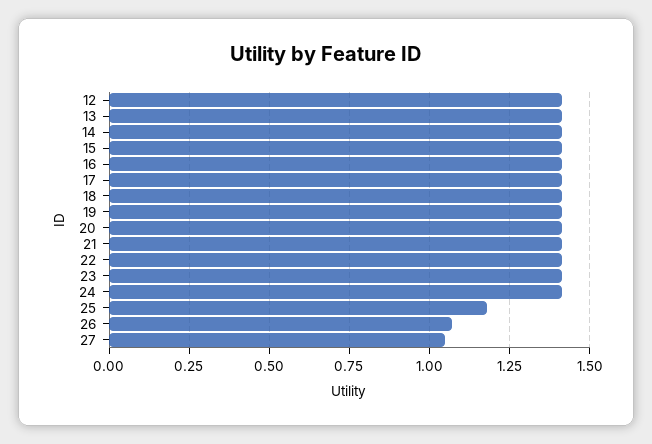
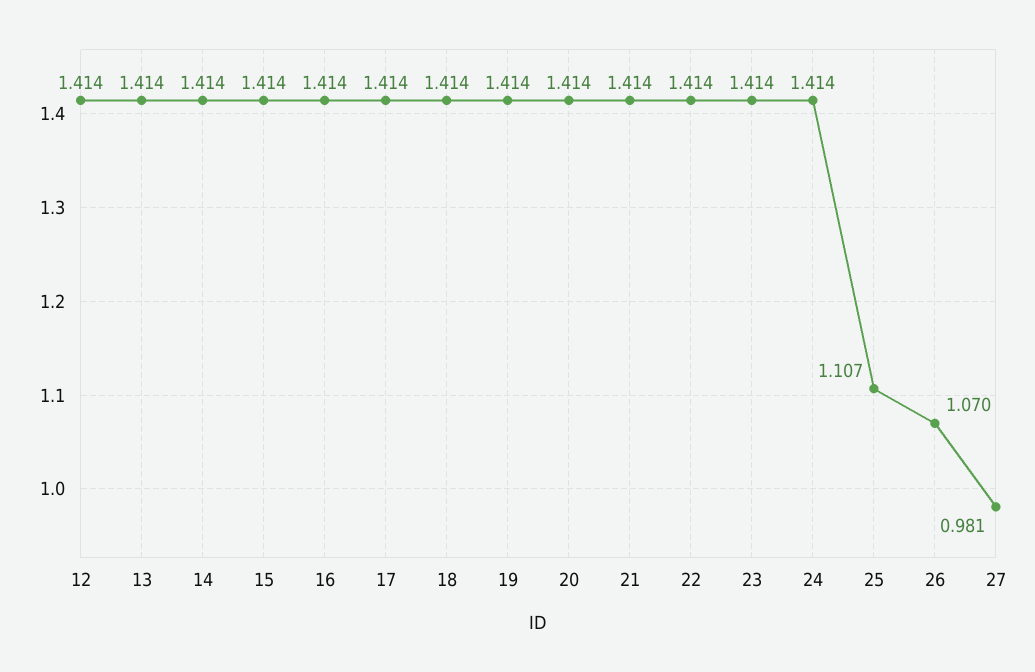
  {
    "12": 1.414,
    "13": 1.414,
    "14": 1.414,
    "15": 1.414,
    "16": 1.414,
    "17": 1.414,
    "18": 1.414,
    "19": 1.414,
    "20": 1.414,
    "21": 1.414,
    "22": 1.414,
    "23": 1.414,
    "24": 1.414,
-   "25": 1.175,
+   "25": 1.107,
    "26": 1.07,
-   "27": 1.05
+   "27": 0.981
  }

